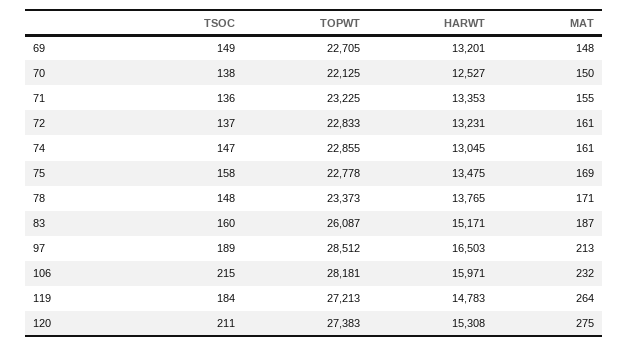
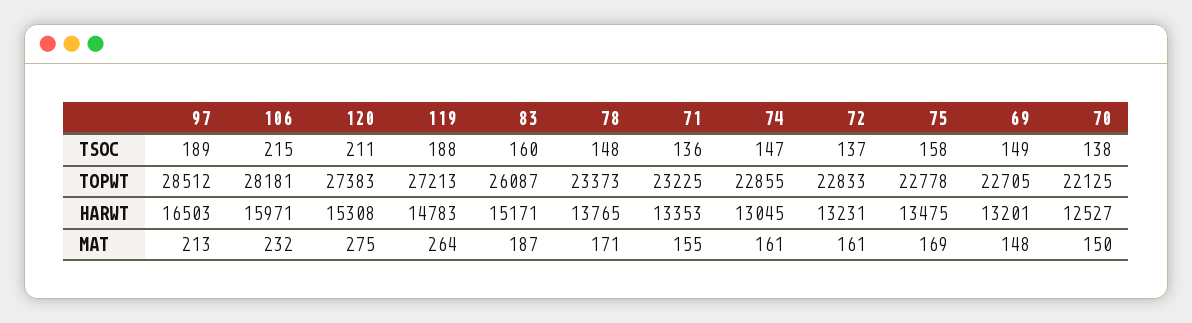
  {
    "TSOC": {
      "69": 149,
      "70": 138,
      "71": 136,
      "72": 137,
      "74": 147,
      "75": 158,
      "78": 148,
      "83": 160,
      "97": 189,
      "106": 215,
-     "119": 184,
+     "119": 188,
      "120": 211
    },
    "TOPWT": {
      "69": 22705,
      "70": 22125,
      "71": 23225,
      "72": 22833,
      "74": 22855,
      "75": 22778,
      "78": 23373,
      "83": 26087,
      "97": 28512,
      "106": 28181,
      "119": 27213,
      "120": 27383
    },
    "HARWT": {
      "69": 13201,
      "70": 12527,
      "71": 13353,
      "72": 13231,
      "74": 13045,
      "75": 13475,
      "78": 13765,
      "83": 15171,
      "97": 16503,
      "106": 15971,
      "119": 14783,
      "120": 15308
    },
    "MAT": {
      "69": 148,
      "70": 150,
      "71": 155,
      "72": 161,
      "74": 161,
      "75": 169,
      "78": 171,
      "83": 187,
      "97": 213,
      "106": 232,
      "119": 264,
      "120": 275
    }
  }

